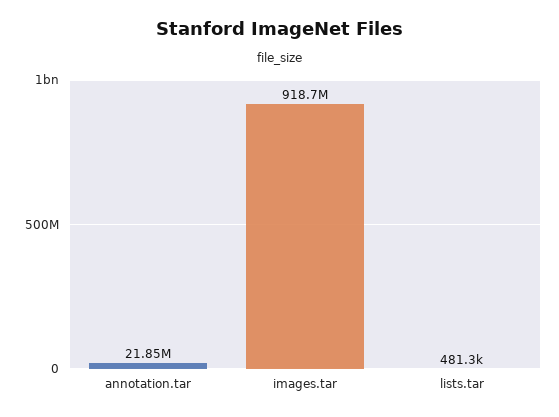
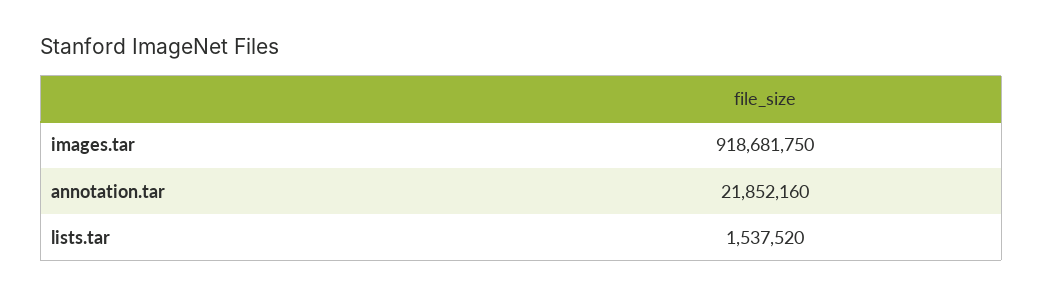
  {
    "annotation.tar": 21852160,
    "images.tar": 918681750,
-   "lists.tar": 481300
+   "lists.tar": 1537520
  }

